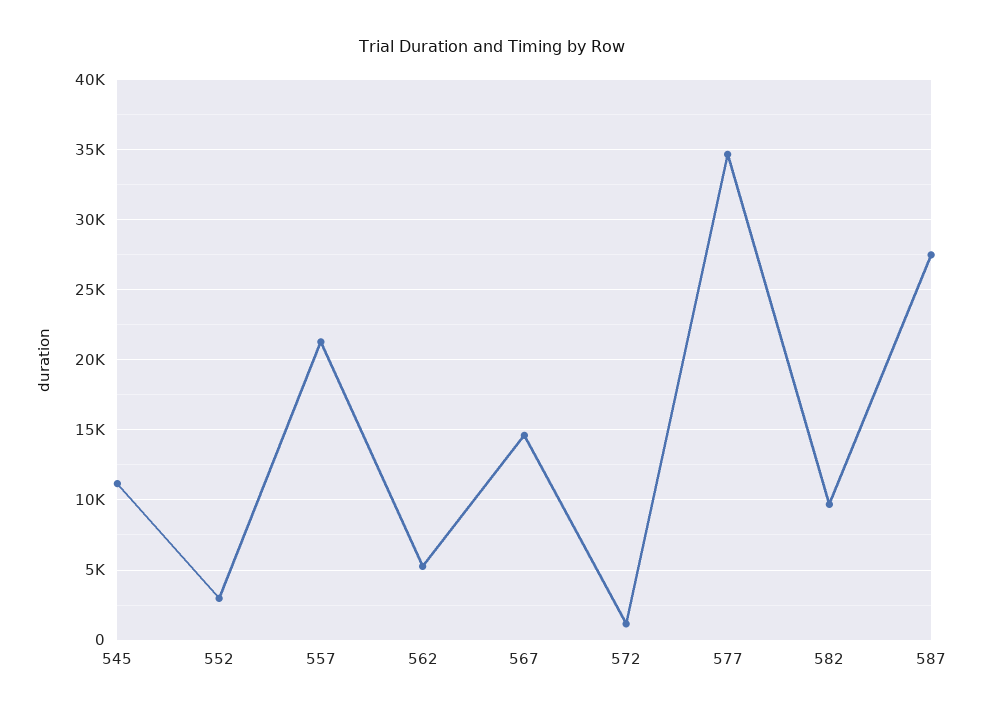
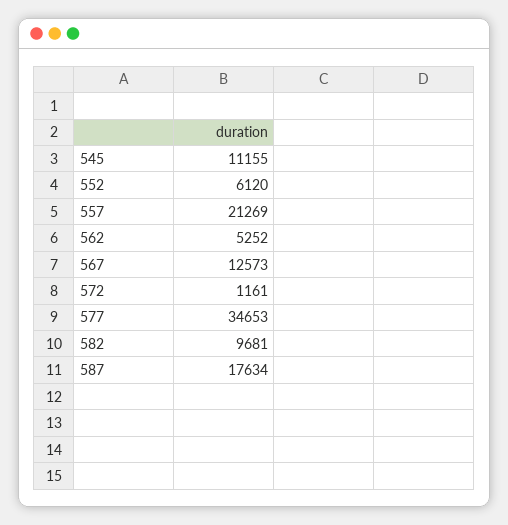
  {
    "545": 11155,
-   "552": 3000,
+   "552": 6120,
    "557": 21269,
    "562": 5252,
-   "567": 14500,
+   "567": 12573,
    "572": 1161,
    "577": 34653,
    "582": 9681,
-   "587": 27500
+   "587": 17634
  }

